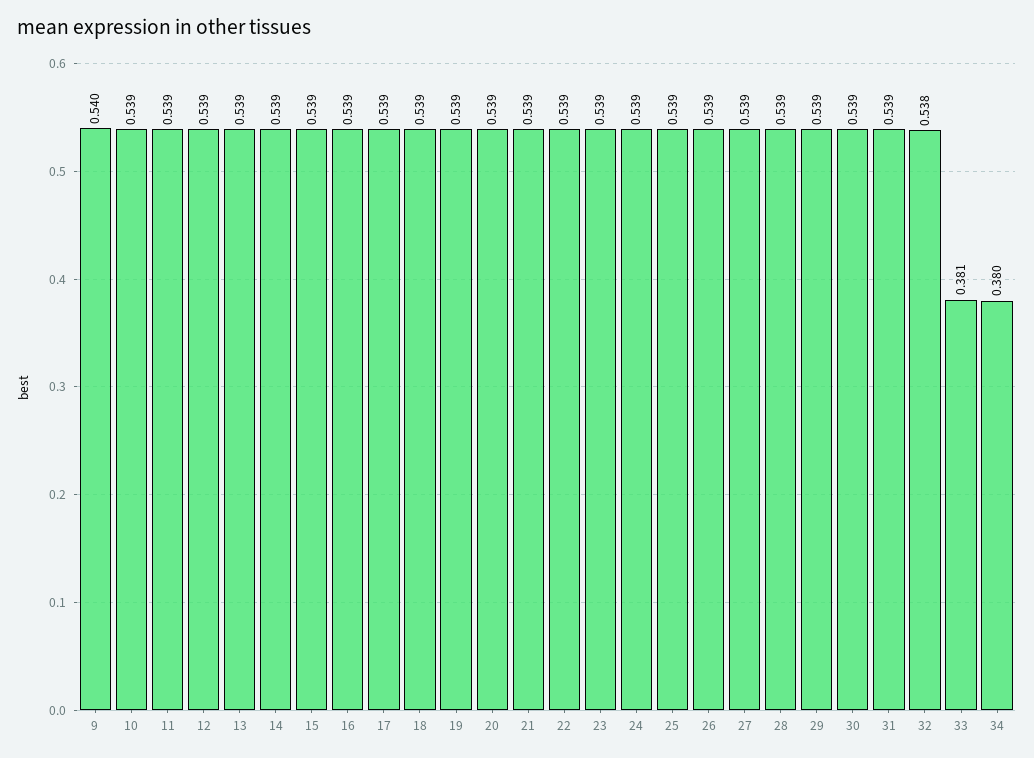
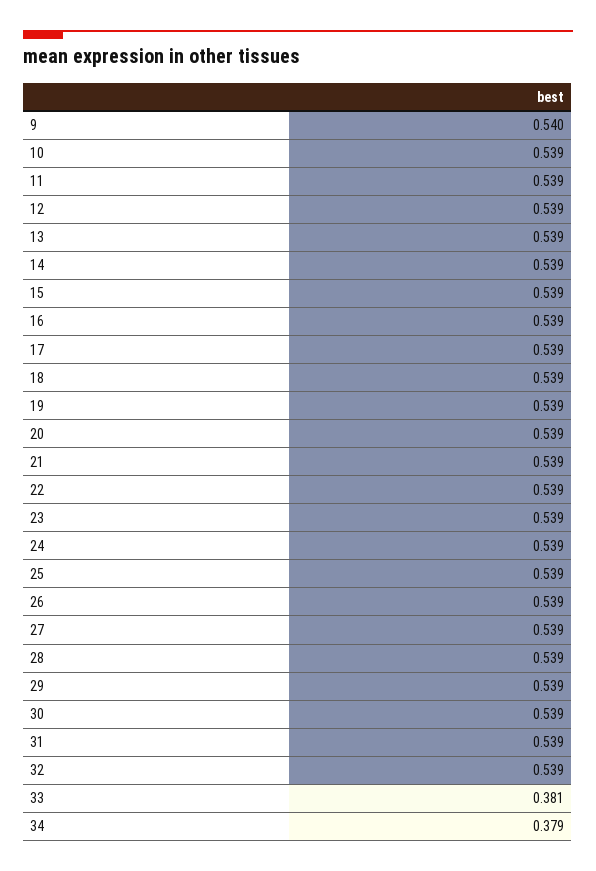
  {
    "9": 0.54,
    "10": 0.539,
    "11": 0.539,
    "12": 0.539,
    "13": 0.539,
    "14": 0.539,
    "15": 0.539,
    "16": 0.539,
    "17": 0.539,
    "18": 0.539,
    "19": 0.539,
    "20": 0.539,
    "21": 0.539,
    "22": 0.539,
    "23": 0.539,
    "24": 0.539,
    "25": 0.539,
    "26": 0.539,
    "27": 0.539,
    "28": 0.539,
    "29": 0.539,
    "30": 0.539,
    "31": 0.539,
-   "32": 0.538,
+   "32": 0.539,
    "33": 0.381,
-   "34": 0.38
+   "34": 0.379
  }

